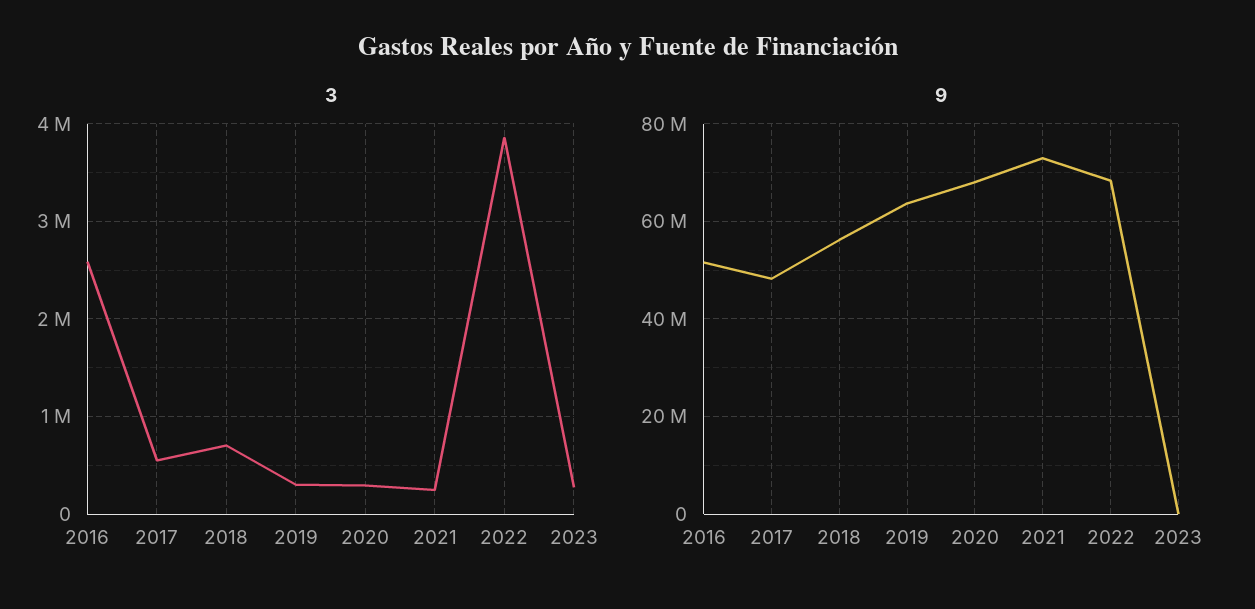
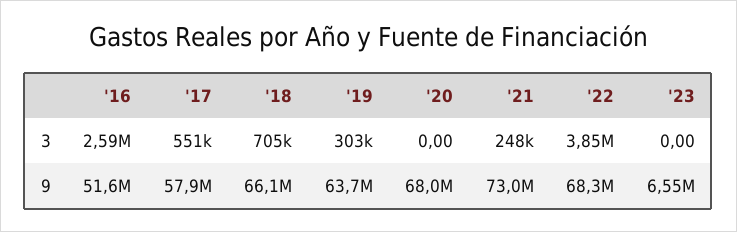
  {
    "3": {
      "2016": 2590000,
      "2017": 551000,
      "2018": 705000,
      "2019": 303000,
-     "2020": 300000,
+     "2020": 0,
      "2021": 248000,
      "2022": 3850000,
-     "2023": 300000
+     "2023": 0
    },
    "9": {
      "2016": 51600000,
-     "2017": 48000000,
+     "2017": 57900000,
-     "2018": 56000000,
+     "2018": 66100000,
      "2019": 63700000,
      "2020": 68000000,
      "2021": 73000000,
      "2022": 68300000,
-     "2023": 0
+     "2023": 6550000
    }
  }

